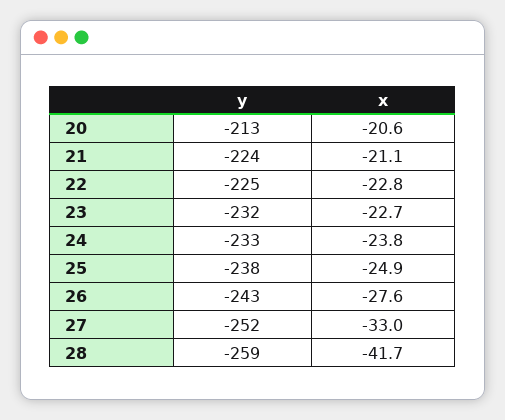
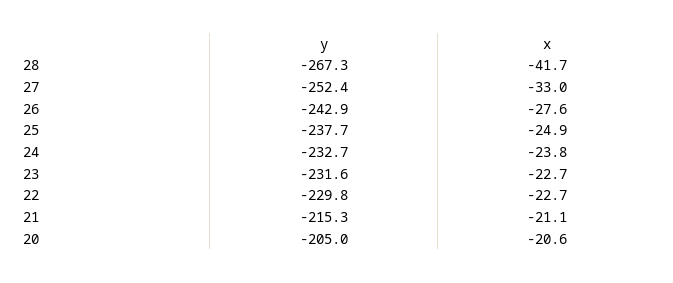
  {
    "y": {
-     "20": -213,
+     "20": -205,
-     "21": -224,
+     "21": -215.3,
-     "22": -225,
+     "22": -229.8,
      "23": -231.6,
      "24": -232.7,
      "25": -237.7,
      "26": -242.9,
      "27": -252.4,
-     "28": -259
+     "28": -267.3
    },
    "x": {
      "20": -20.6,
      "21": -21.1,
-     "22": -22.8,
+     "22": -22.7,
      "23": -22.7,
      "24": -23.8,
      "25": -24.9,
      "26": -27.6,
      "27": -33,
      "28": -41.7
    }
  }

